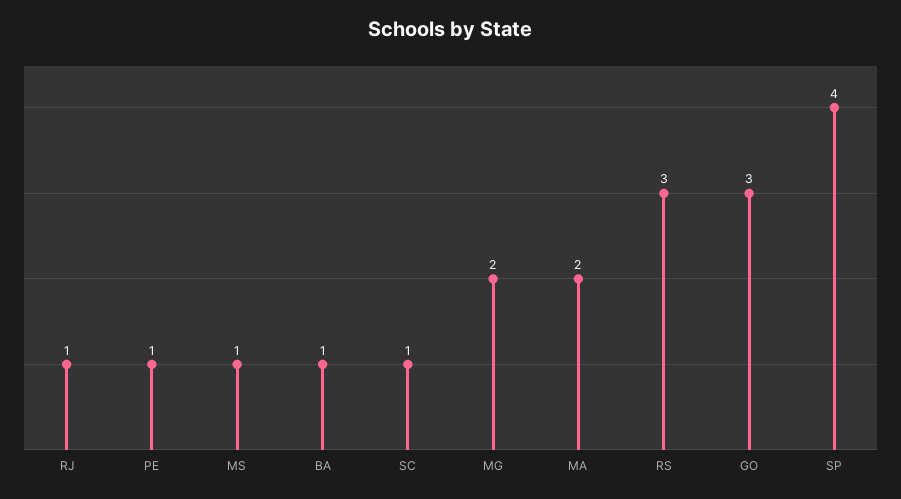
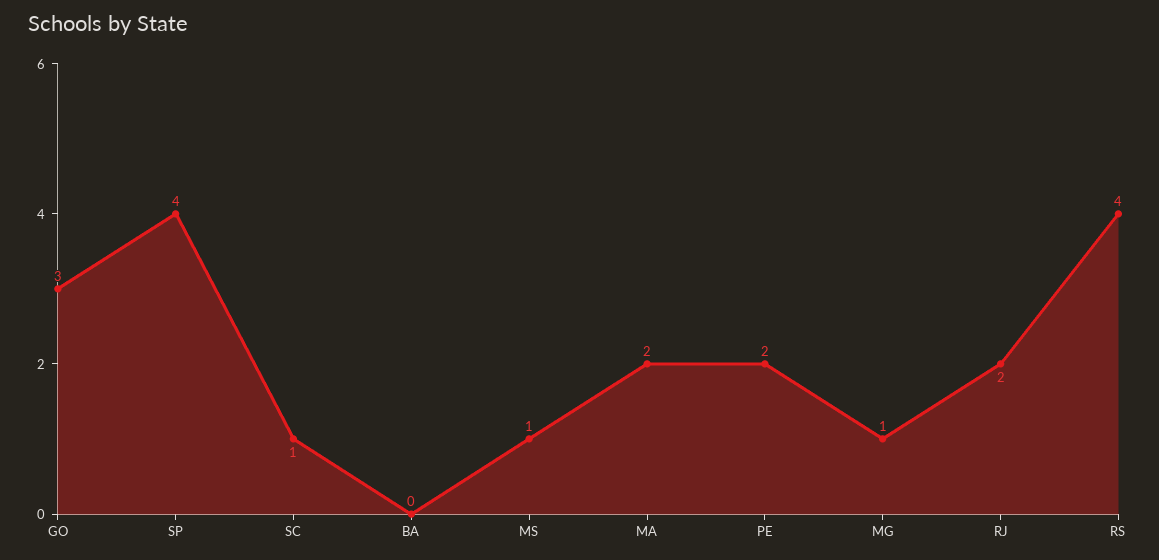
  {
-   "RJ": 1,
+   "RJ": 2,
-   "PE": 1,
+   "PE": 2,
    "MS": 1,
-   "BA": 1,
+   "BA": 0,
    "SC": 1,
-   "MG": 2,
+   "MG": 1,
    "MA": 2,
-   "RS": 3,
+   "RS": 4,
    "GO": 3,
    "SP": 4
  }

